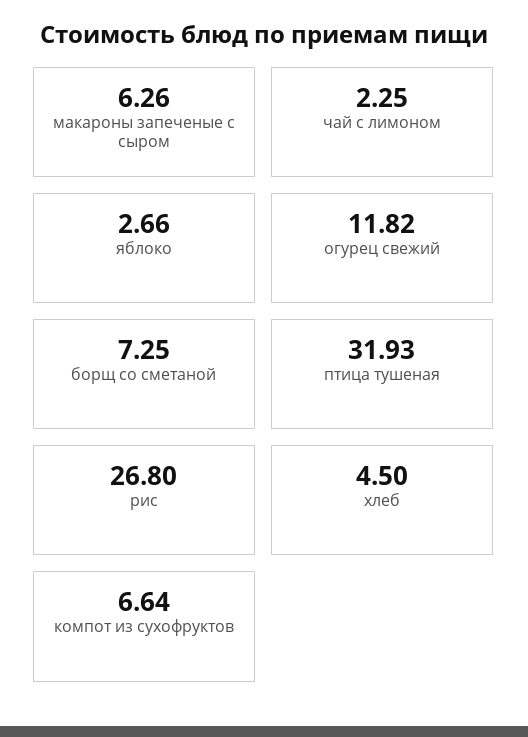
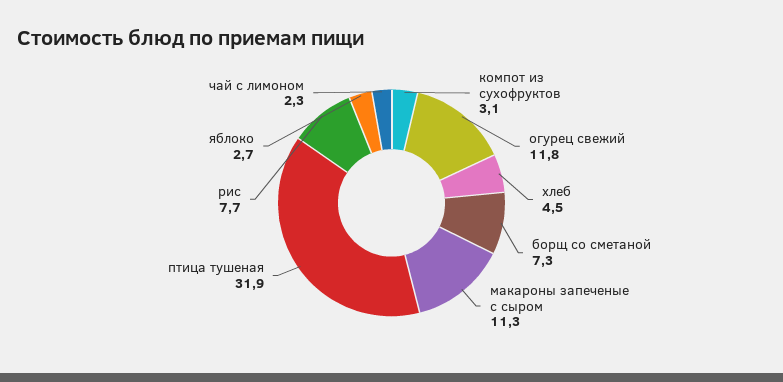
  {
-   "макароны запеченые с сыром": 6.26,
+   "макароны запеченые с сыром": 11.3,
    "чай с лимоном": 2.25,
    "яблоко": 2.66,
    "огурец свежий": 11.82,
    "борщ со сметаной": 7.25,
    "птица тушеная": 31.93,
-   "рис": 26.8,
+   "рис": 7.7,
    "хлеб": 4.5,
-   "компот из сухофруктов": 6.64
+   "компот из сухофруктов": 3.1
  }

